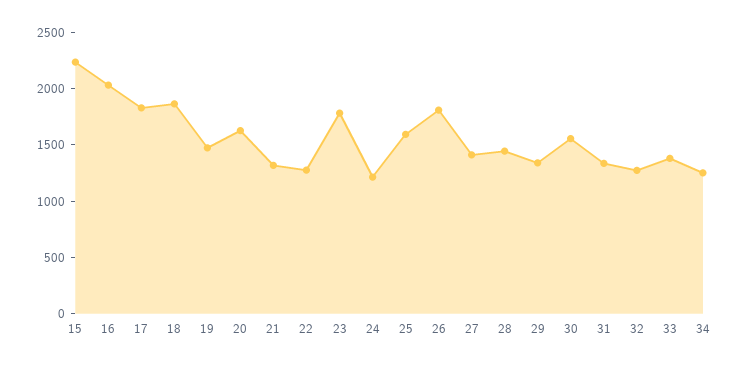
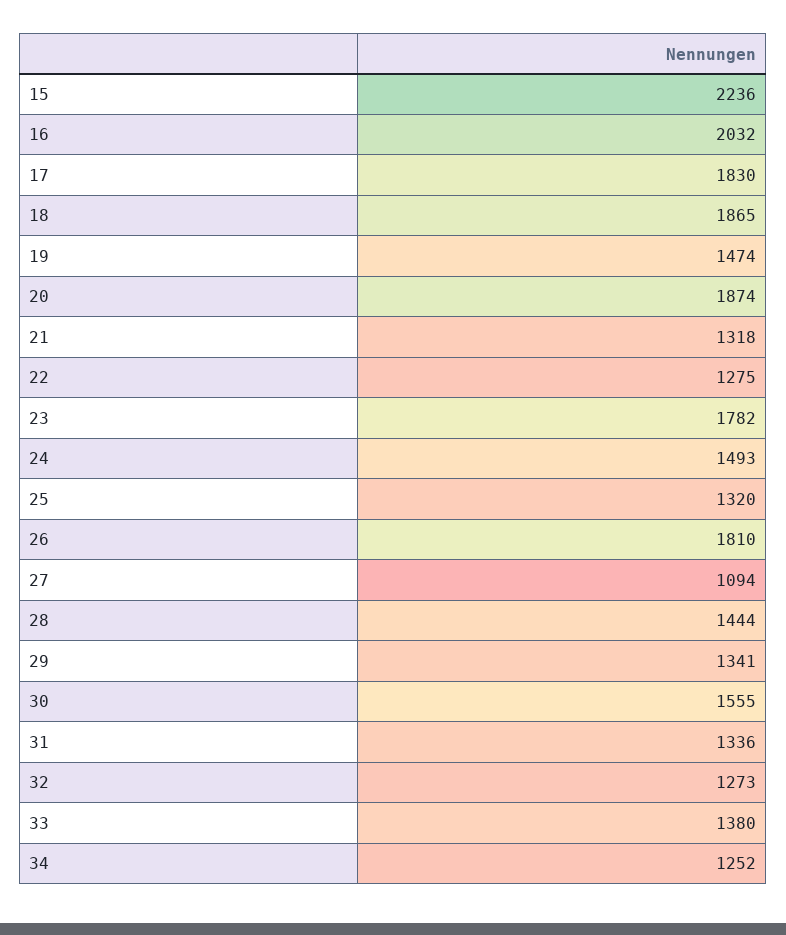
  {
    "15": 2236,
    "16": 2032,
    "17": 1830,
    "18": 1865,
    "19": 1474,
-   "20": 1600,
+   "20": 1874,
    "21": 1318,
    "22": 1275,
    "23": 1782,
-   "24": 1200,
+   "24": 1493,
-   "25": 1600,
+   "25": 1320,
    "26": 1810,
-   "27": 1400,
+   "27": 1094,
    "28": 1444,
    "29": 1341,
    "30": 1555,
    "31": 1336,
    "32": 1273,
    "33": 1380,
    "34": 1252
  }

